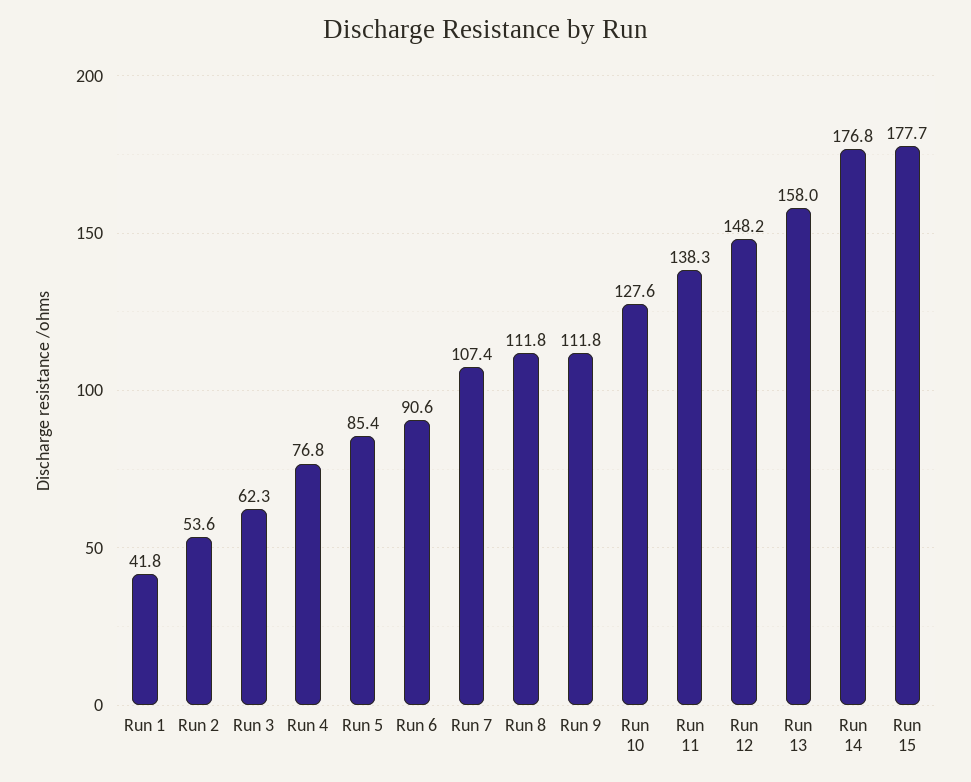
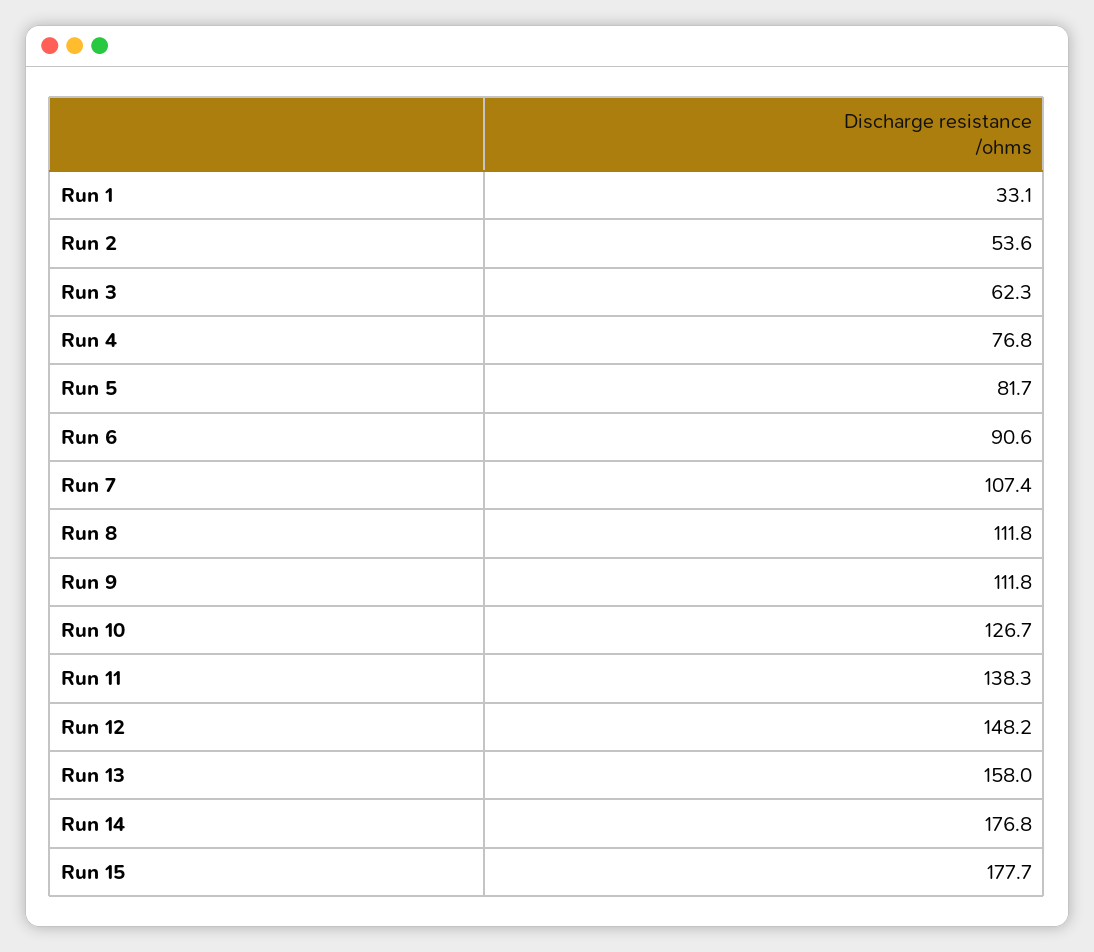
  {
-   "Run 1": 41.8,
+   "Run 1": 33.1,
    "Run 2": 53.6,
    "Run 3": 62.3,
    "Run 4": 76.8,
-   "Run 5": 85.4,
+   "Run 5": 81.7,
    "Run 6": 90.6,
    "Run 7": 107.4,
    "Run 8": 111.8,
    "Run 9": 111.8,
-   "Run 10": 127.6,
+   "Run 10": 126.7,
    "Run 11": 138.3,
    "Run 12": 148.2,
    "Run 13": 158,
    "Run 14": 176.8,
    "Run 15": 177.7
  }

